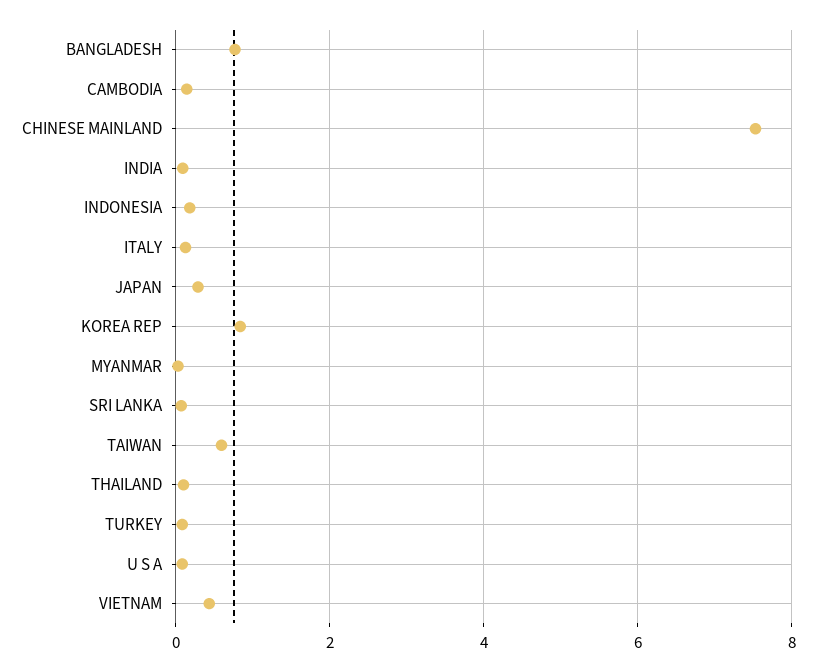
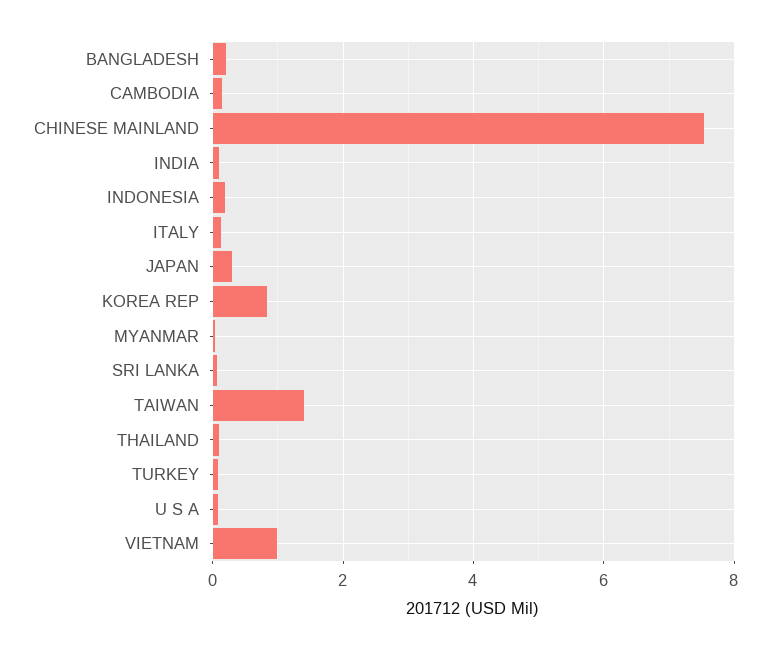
  {
-   "BANGLADESH": 0.8,
+   "BANGLADESH": 0.2,
    "CAMBODIA": 0.2,
    "CHINESE MAINLAND": 7.6,
    "INDIA": 0,
    "INDONESIA": 0.2,
    "ITALY": 0.2,
    "JAPAN": 0.2,
    "KOREA REP": 0.8,
    "MYANMAR": 0,
    "SRI LANKA": 0,
-   "TAIWAN": 0.6,
+   "TAIWAN": 1.4,
    "THAILAND": 0.2,
    "TURKEY": 0,
    "U S A": 0,
-   "VIETNAM": 0.4
+   "VIETNAM": 1
  }

